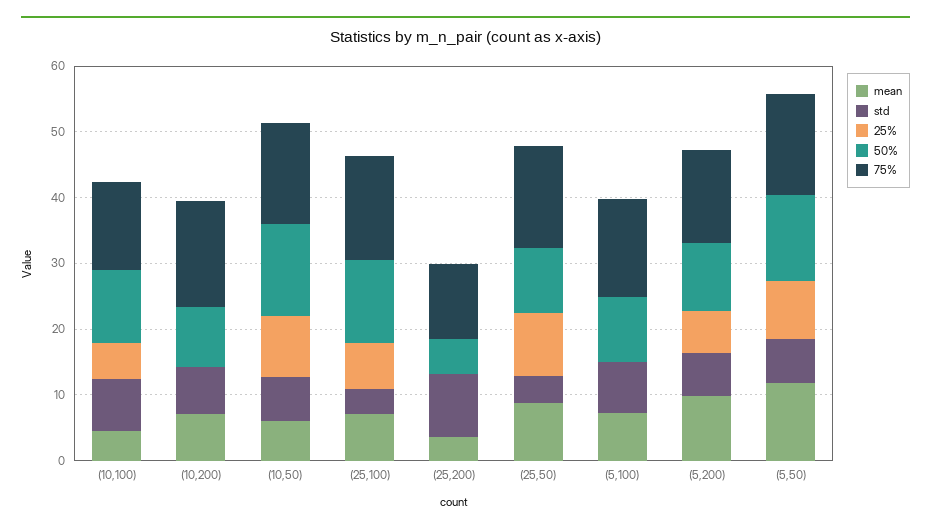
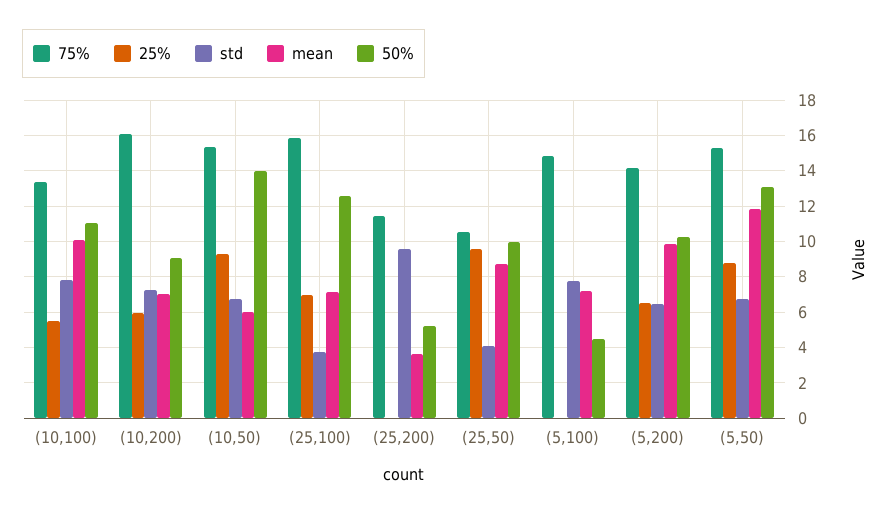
  {
    "mean": {
-     "(10,100)": 4,
+     "(10,100)": 10,
      "(10,200)": 7,
      "(10,50)": 6,
      "(25,100)": 7,
      "(25,200)": 3.5,
      "(25,50)": 8.5,
      "(5,100)": 7,
      "(5,200)": 10,
      "(5,50)": 12
    },
    "std": {
      "(10,100)": 8,
      "(10,200)": 7.5,
      "(10,50)": 6.5,
      "(25,100)": 4,
      "(25,200)": 9.5,
      "(25,50)": 4,
      "(5,100)": 8,
      "(5,200)": 6.5,
      "(5,50)": 6.5
    },
    "25%": {
      "(10,100)": 5.5,
-     "(10,200)": 0,
+     "(10,200)": 6,
      "(10,50)": 9.5,
      "(25,100)": 7,
      "(25,200)": 0,
      "(25,50)": 9.5,
      "(5,100)": 0,
      "(5,200)": 6.5,
      "(5,50)": 9
    },
    "50%": {
      "(10,100)": 11,
      "(10,200)": 9,
      "(10,50)": 14,
      "(25,100)": 12.5,
      "(25,200)": 5,
      "(25,50)": 10,
-     "(5,100)": 10,
+     "(5,100)": 4.5,
      "(5,200)": 10.5,
      "(5,50)": 13
    },
    "75%": {
      "(10,100)": 13.5,
      "(10,200)": 16,
      "(10,50)": 15.5,
      "(25,100)": 16,
      "(25,200)": 11.5,
-     "(25,50)": 16,
+     "(25,50)": 10.5,
      "(5,100)": 15,
      "(5,200)": 14,
      "(5,50)": 15.5
    }
  }

